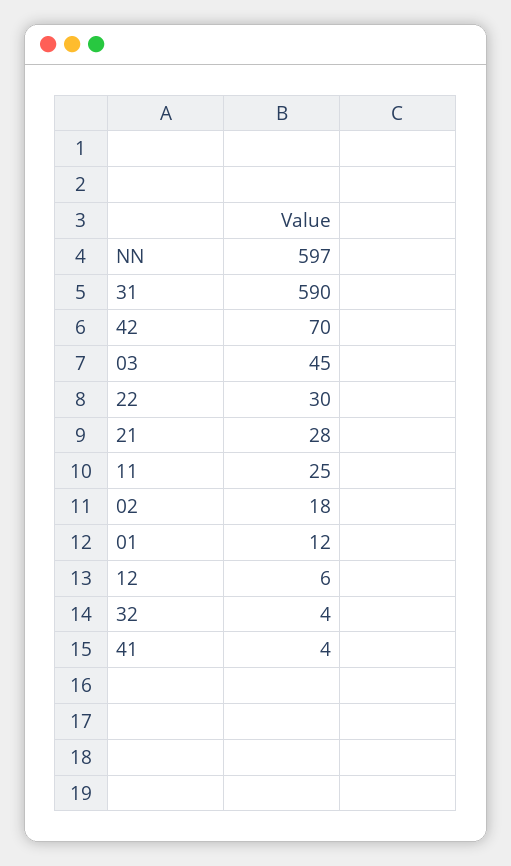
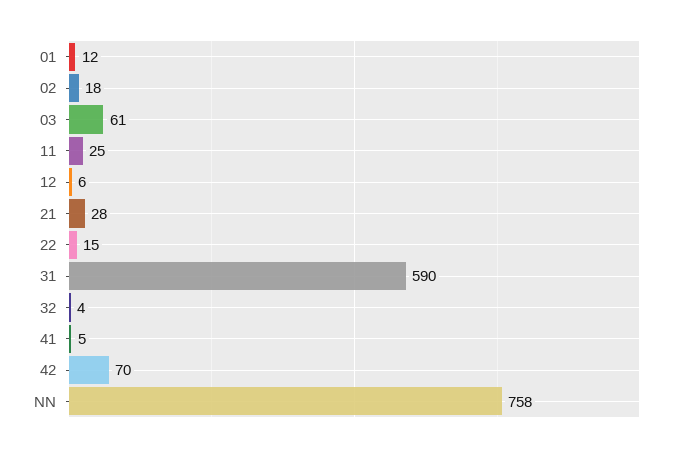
  {
-   "NN": 597,
+   "NN": 758,
    "31": 590,
    "42": 70,
-   "03": 45,
+   "03": 61,
-   "22": 30,
+   "22": 15,
    "21": 28,
    "11": 25,
    "02": 18,
    "01": 12,
    "12": 6,
    "32": 4,
-   "41": 4
+   "41": 5
  }

